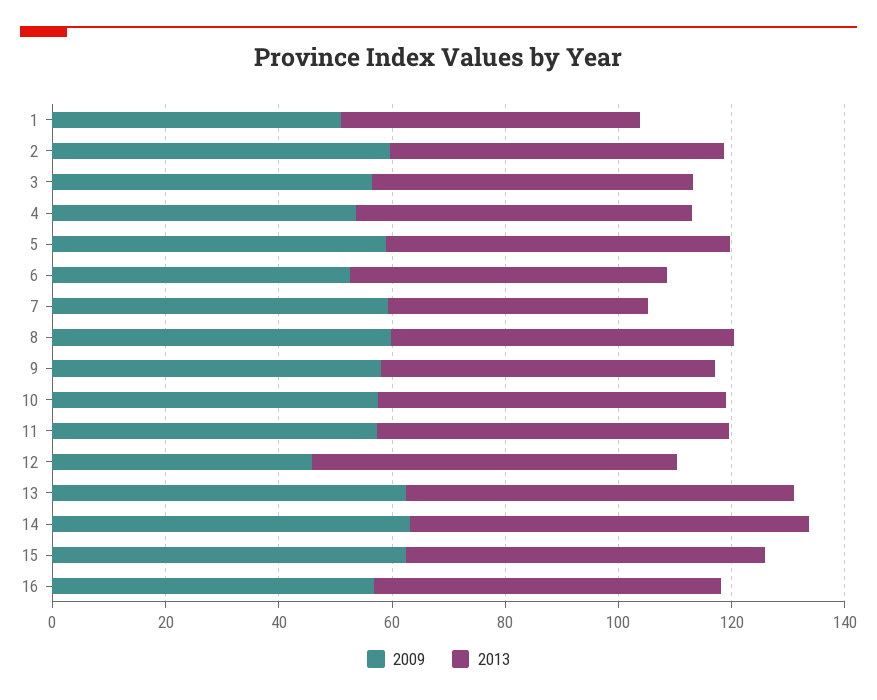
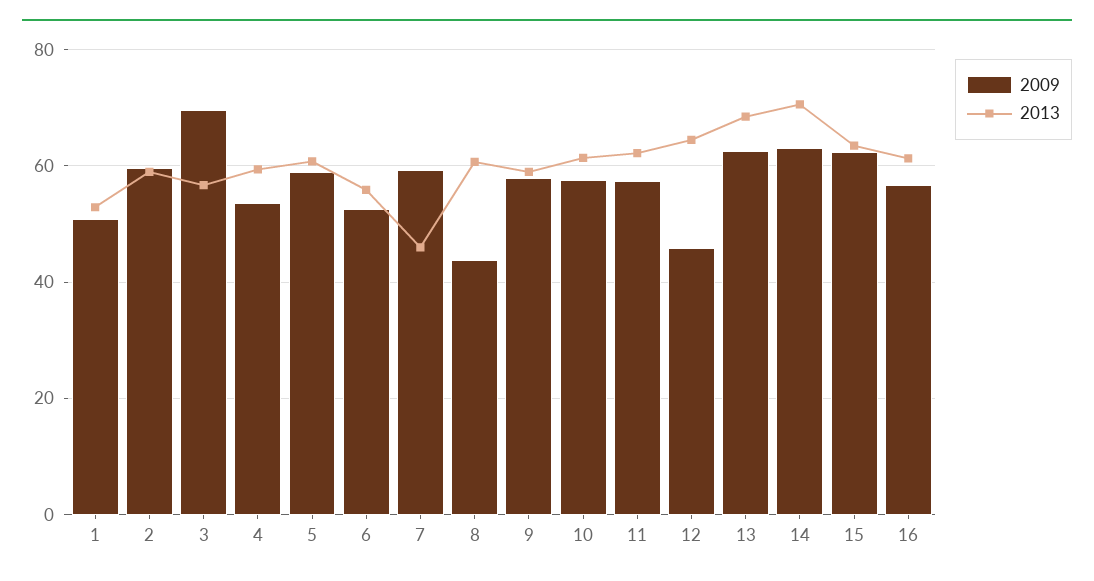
  {
    "2009": {
      "1": 50,
      "2": 60,
-     "3": 55,
+     "3": 70,
      "4": 54,
      "5": 58,
      "6": 52,
      "7": 60,
-     "8": 60,
+     "8": 44,
      "9": 58,
      "10": 58,
      "11": 58,
      "12": 46,
      "13": 62,
      "14": 64,
      "15": 62,
      "16": 56
    },
    "2013": {
      "1": 52,
      "2": 60,
      "3": 56,
      "4": 60,
      "5": 60,
      "6": 56,
      "7": 46,
      "8": 60,
      "9": 60,
      "10": 62,
      "11": 62,
      "12": 64,
      "13": 68,
      "14": 70,
      "15": 64,
      "16": 62
    }
  }

